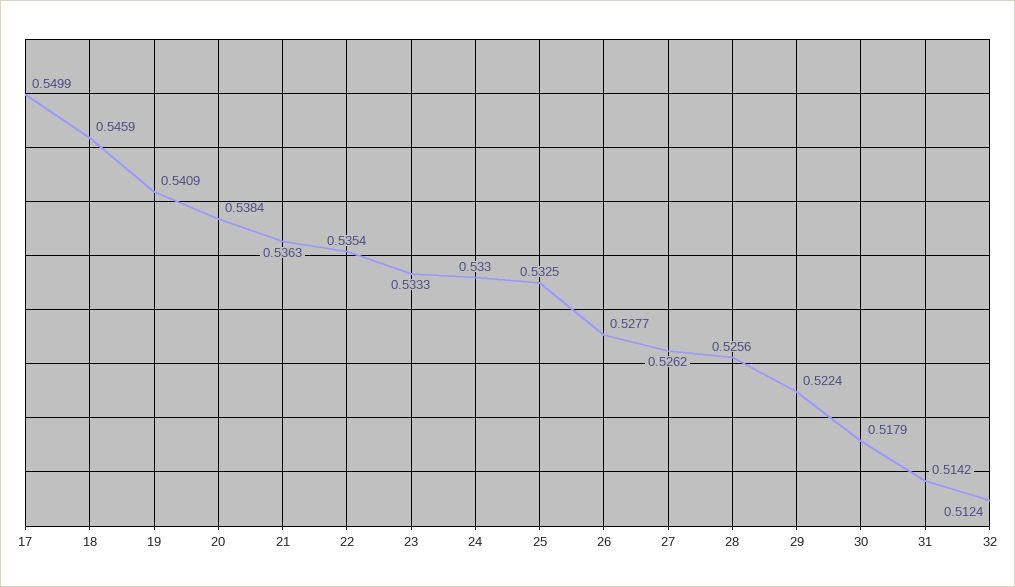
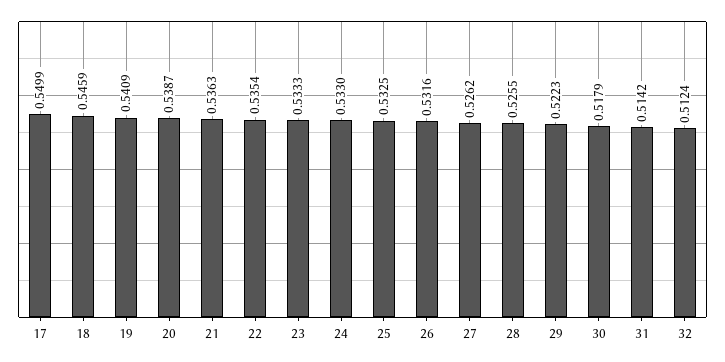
  {
    "17": 0.5499,
    "18": 0.5459,
    "19": 0.5409,
-   "20": 0.5384,
+   "20": 0.5387,
    "21": 0.5363,
    "22": 0.5354,
    "23": 0.5333,
    "24": 0.533,
    "25": 0.5325,
-   "26": 0.5277,
+   "26": 0.5316,
    "27": 0.5262,
-   "28": 0.5256,
+   "28": 0.5255,
-   "29": 0.5224,
+   "29": 0.5223,
    "30": 0.5179,
    "31": 0.5142,
    "32": 0.5124
  }

